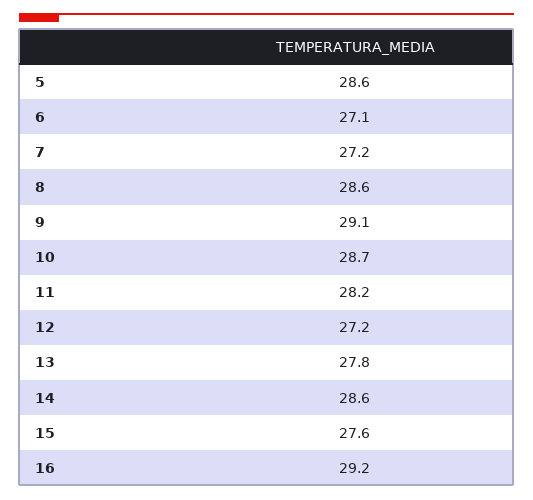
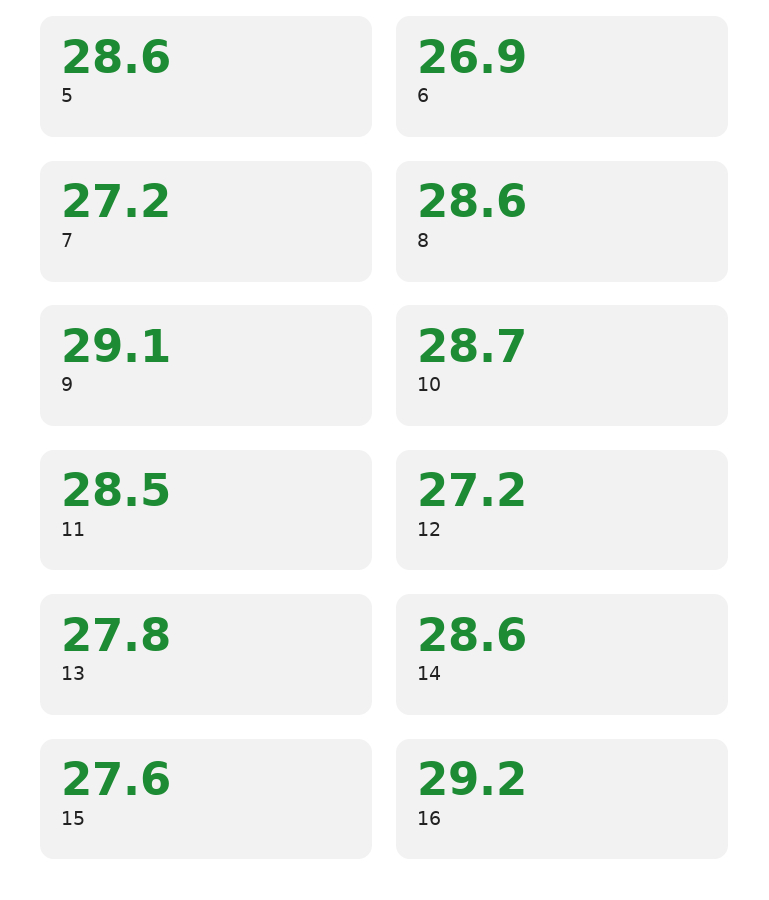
  {
    "5": 28.6,
-   "6": 27.1,
+   "6": 26.9,
    "7": 27.2,
    "8": 28.6,
    "9": 29.1,
    "10": 28.7,
-   "11": 28.2,
+   "11": 28.5,
    "12": 27.2,
    "13": 27.8,
    "14": 28.6,
    "15": 27.6,
    "16": 29.2
  }

